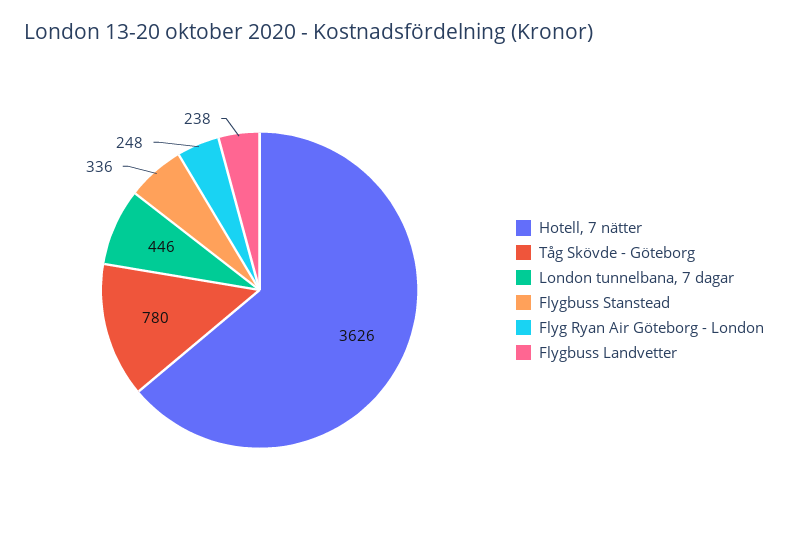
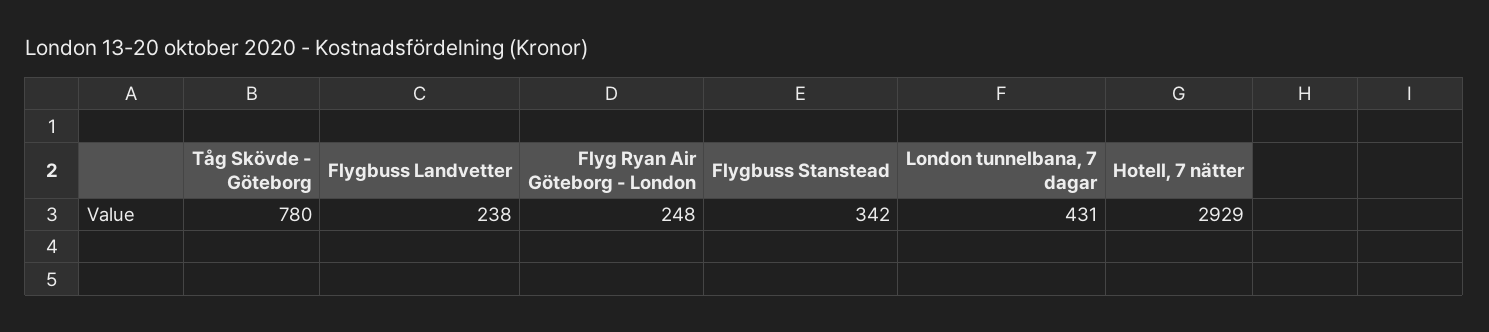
  {
-   "Hotell, 7 nätter": 3626,
+   "Hotell, 7 nätter": 2929,
    "Tåg Skövde - Göteborg": 780,
-   "London tunnelbana, 7 dagar": 446,
+   "London tunnelbana, 7 dagar": 431,
-   "Flygbuss Stanstead": 336,
+   "Flygbuss Stanstead": 342,
    "Flyg Ryan Air Göteborg - London": 248,
    "Flygbuss Landvetter": 238
  }

